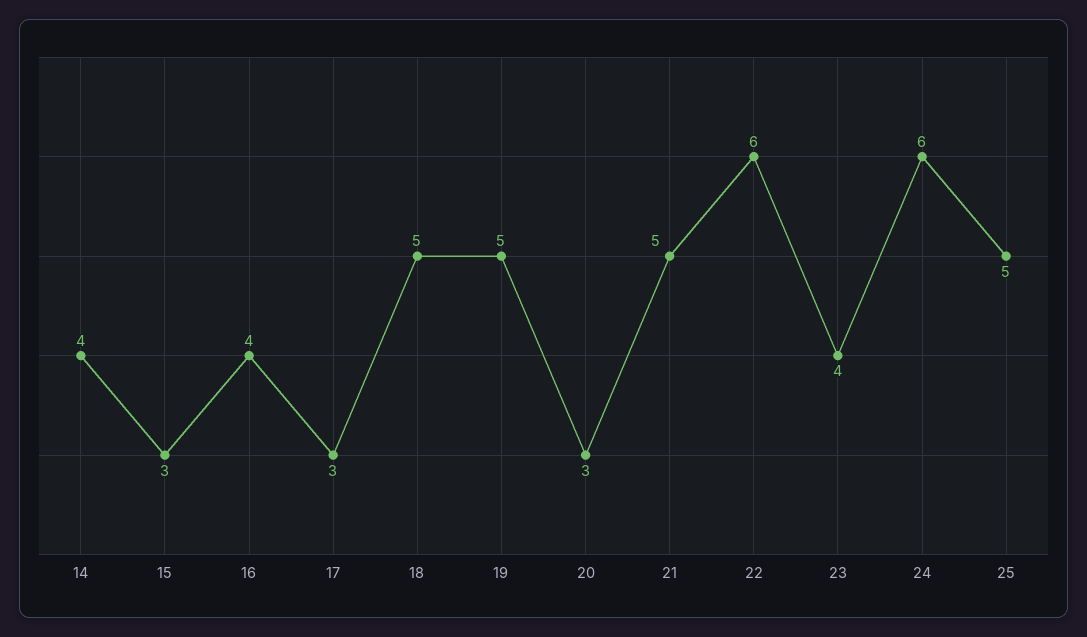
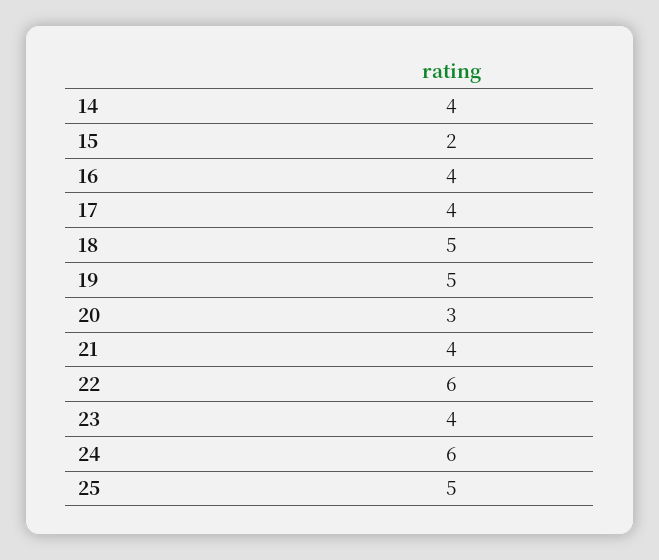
  {
    "14": 4,
-   "15": 3,
+   "15": 2,
    "16": 4,
-   "17": 3,
+   "17": 4,
    "18": 5,
    "19": 5,
    "20": 3,
-   "21": 5,
+   "21": 4,
    "22": 6,
    "23": 4,
    "24": 6,
    "25": 5
  }

